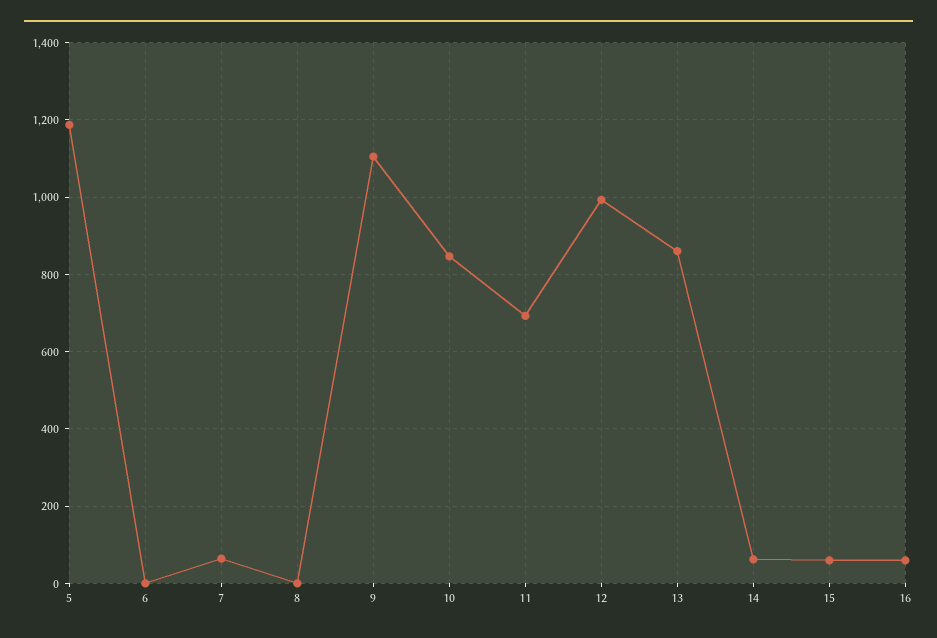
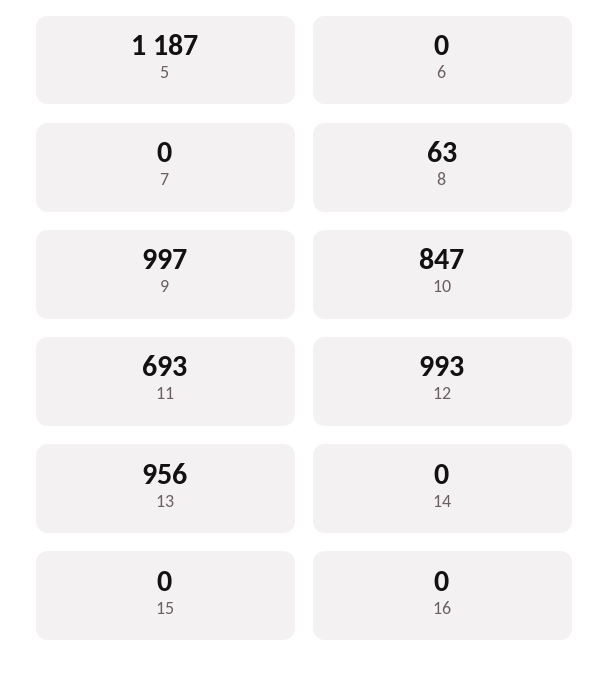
  {
    "5": 1187,
    "6": 0,
-   "7": 60,
+   "7": 0,
-   "8": 0,
+   "8": 63,
-   "9": 1100,
+   "9": 997,
    "10": 847,
    "11": 693,
    "12": 993,
-   "13": 860,
+   "13": 956,
-   "14": 60,
+   "14": 0,
-   "15": 60,
+   "15": 0,
-   "16": 60
+   "16": 0
  }

